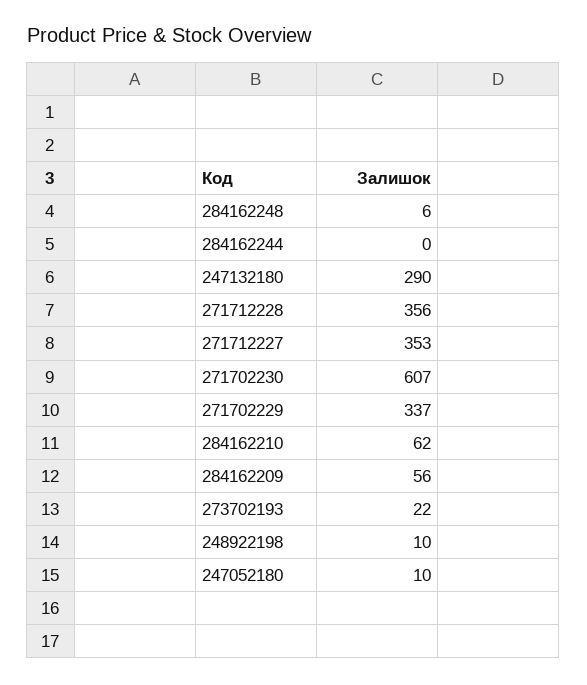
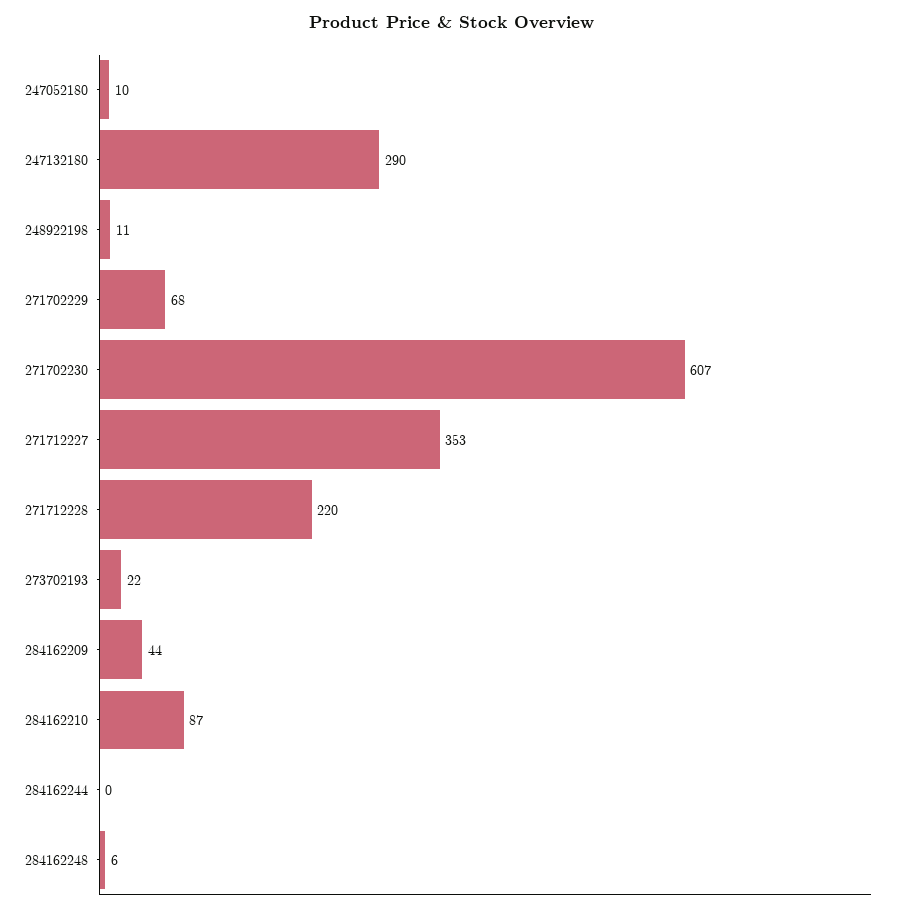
  {
    "284162248": 6,
    "284162244": 0,
    "247132180": 290,
-   "271712228": 356,
+   "271712228": 220,
    "271712227": 353,
    "271702230": 607,
-   "271702229": 337,
+   "271702229": 68,
-   "284162210": 62,
+   "284162210": 87,
-   "284162209": 56,
+   "284162209": 44,
    "273702193": 22,
-   "248922198": 10,
+   "248922198": 11,
    "247052180": 10
  }

